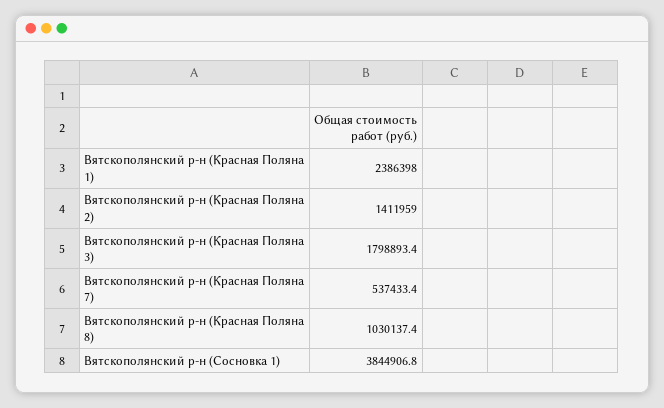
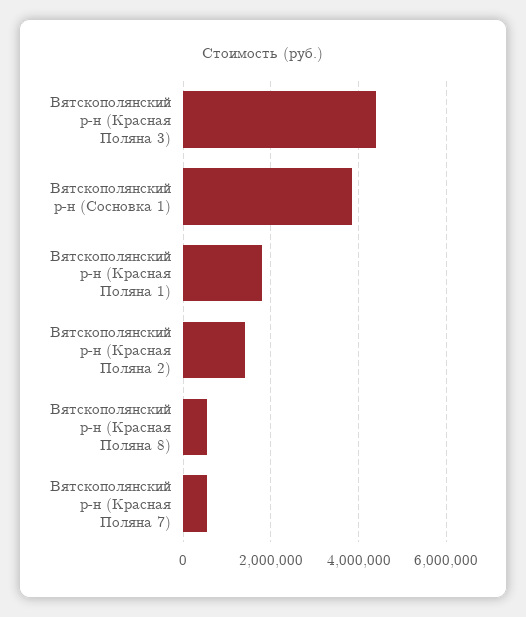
  {
-   "Вятскополянский р-н (Красная Поляна 1)": 2386398,
+   "Вятскополянский р-н (Красная Поляна 1)": 1800000,
    "Вятскополянский р-н (Красная Поляна 2)": 1411959,
-   "Вятскополянский р-н (Красная Поляна 3)": 1798893.4,
+   "Вятскополянский р-н (Красная Поляна 3)": 4400000,
    "Вятскополянский р-н (Красная Поляна 7)": 537433.4,
-   "Вятскополянский р-н (Красная Поляна 8)": 1030137.4,
+   "Вятскополянский р-н (Красная Поляна 8)": 600000,
    "Вятскополянский р-н (Сосновка 1)": 3844906.8
  }

